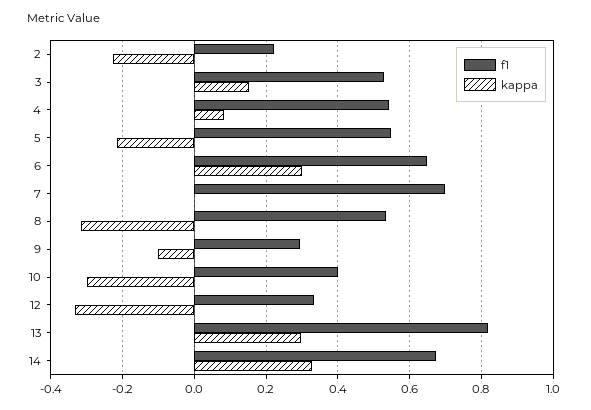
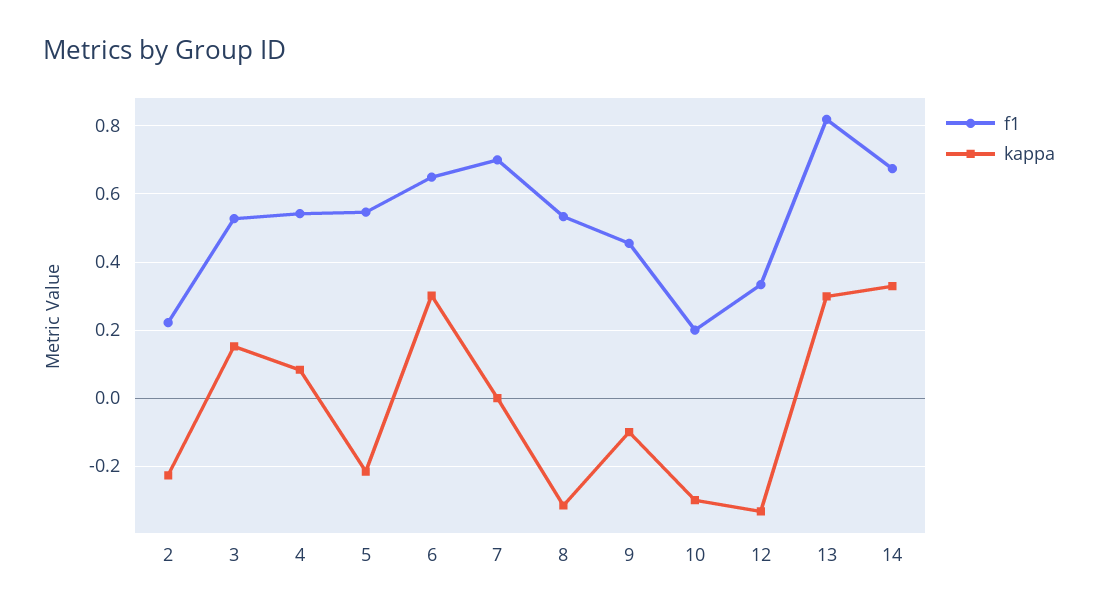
  {
    "f1": {
      "2": 0.22,
      "3": 0.52,
      "4": 0.54,
      "5": 0.54,
      "6": 0.64,
      "7": 0.7,
      "8": 0.54,
-     "9": 0.3,
+     "9": 0.46,
-     "10": 0.4,
+     "10": 0.2,
      "12": 0.34,
      "13": 0.82,
      "14": 0.68
    },
    "kappa": {
      "2": -0.22,
      "3": 0.16,
      "4": 0.08,
      "5": -0.22,
      "6": 0.3,
      "7": 0,
      "8": -0.32,
      "9": -0.1,
      "10": -0.3,
      "12": -0.34,
      "13": 0.3,
      "14": 0.32
    }
  }

